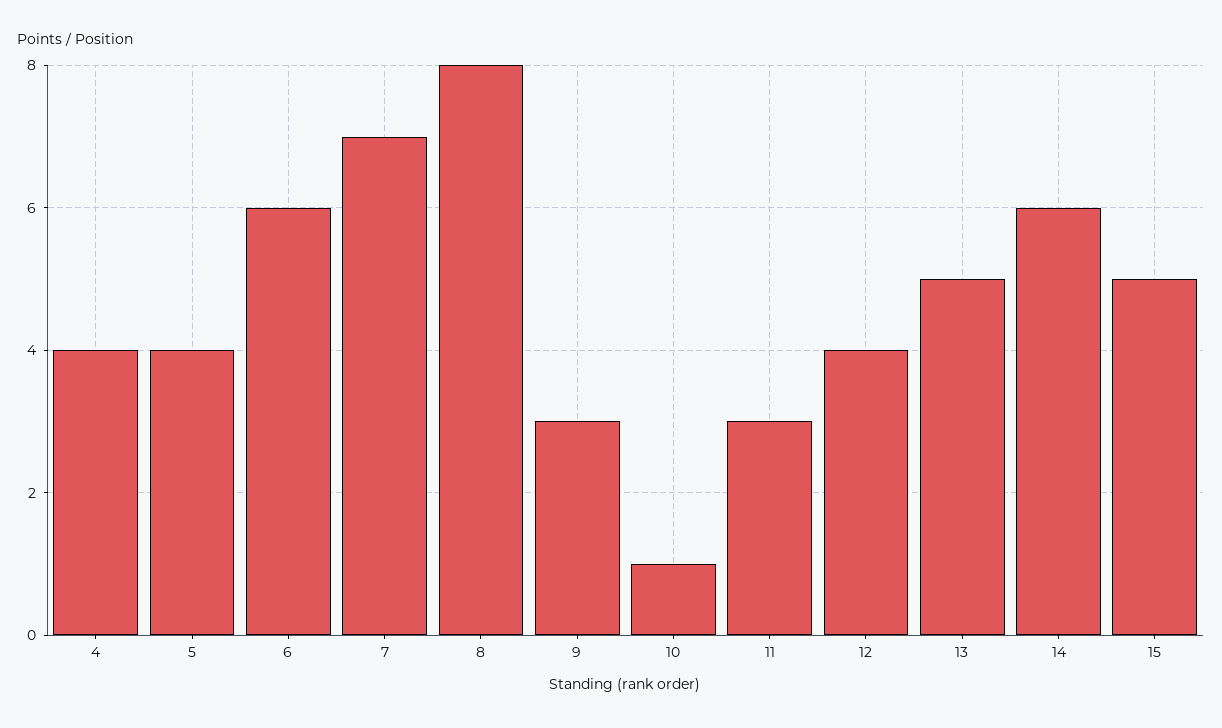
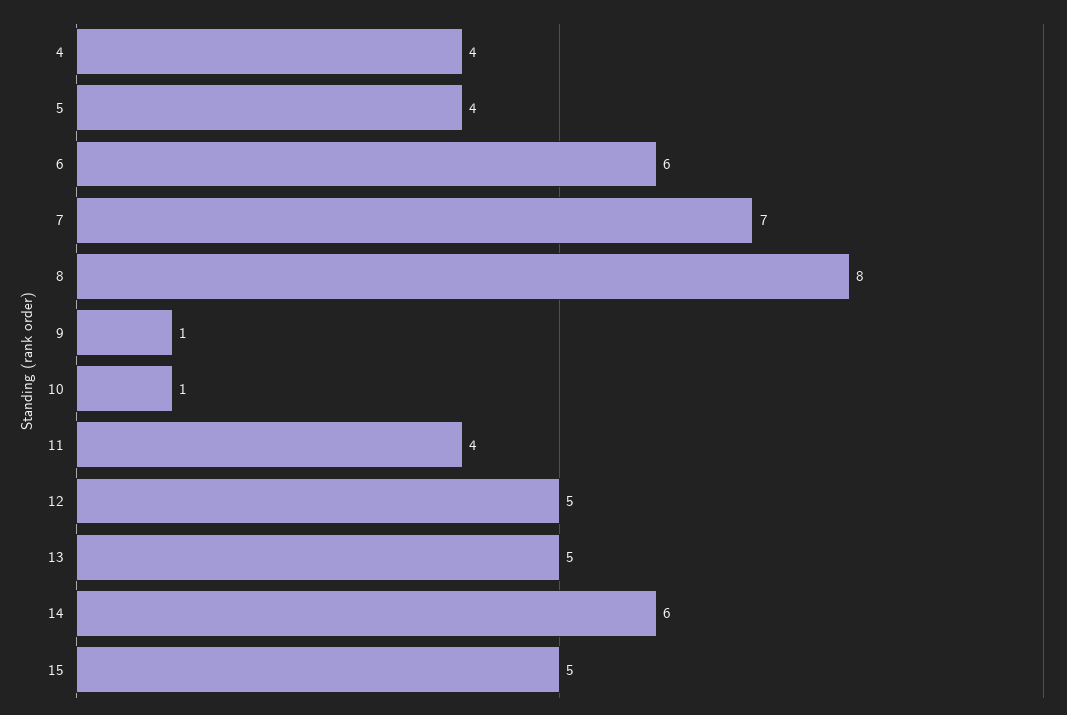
  {
    "4": 4,
    "5": 4,
    "6": 6,
    "7": 7,
    "8": 8,
-   "9": 3,
+   "9": 1,
    "10": 1,
-   "11": 3,
+   "11": 4,
-   "12": 4,
+   "12": 5,
    "13": 5,
    "14": 6,
    "15": 5
  }

